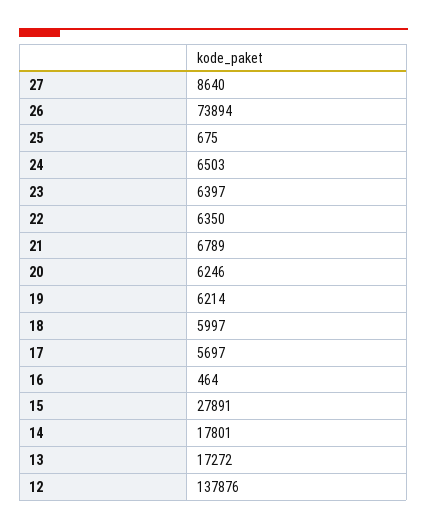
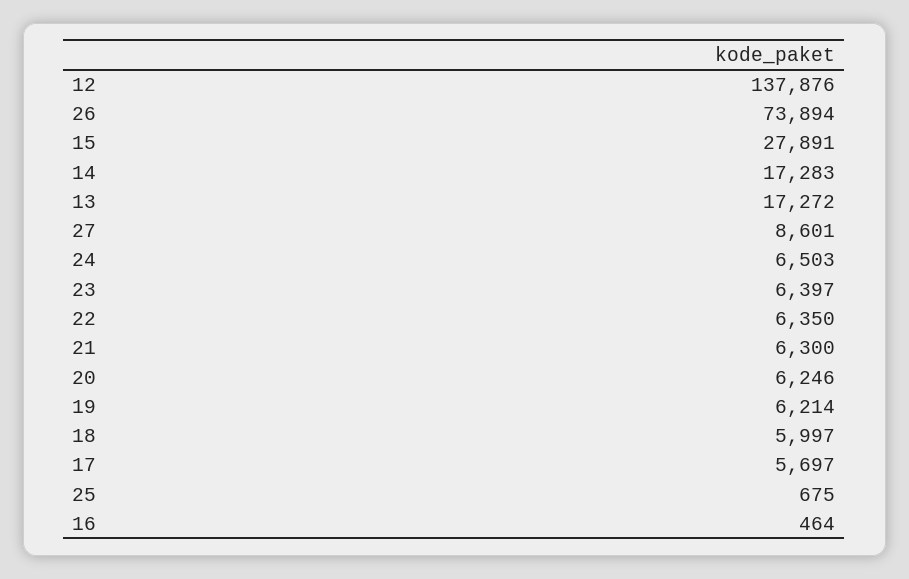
  {
-   "27": 8640,
+   "27": 8601,
    "26": 73894,
    "25": 675,
    "24": 6503,
    "23": 6397,
    "22": 6350,
-   "21": 6789,
+   "21": 6300,
    "20": 6246,
    "19": 6214,
    "18": 5997,
    "17": 5697,
    "16": 464,
    "15": 27891,
-   "14": 17801,
+   "14": 17283,
    "13": 17272,
    "12": 137876
  }

